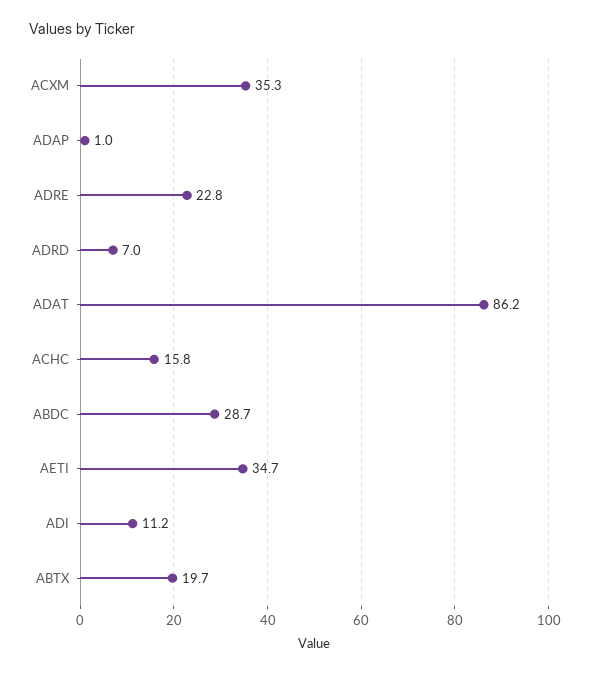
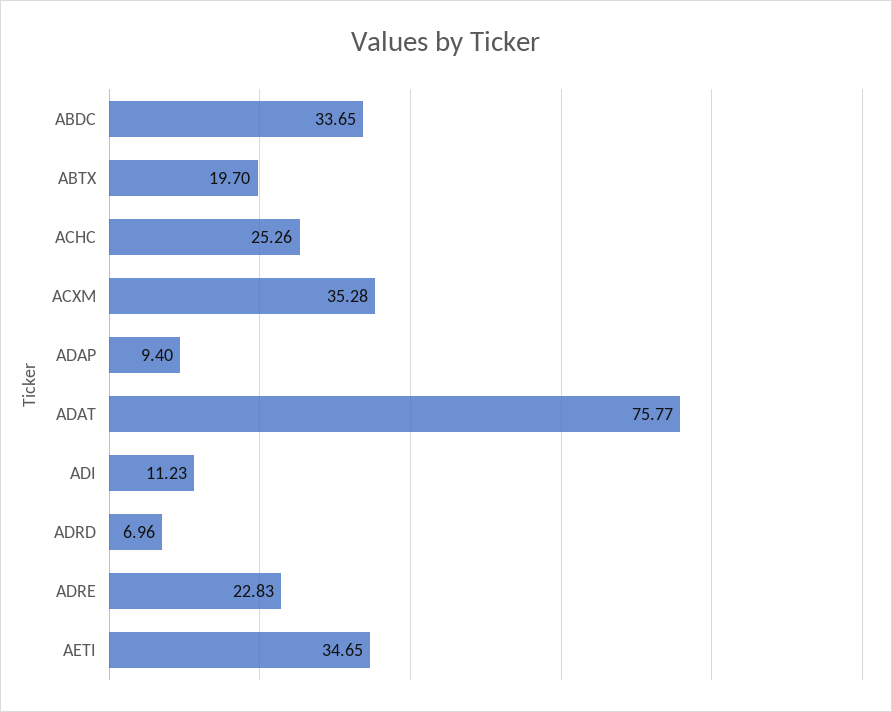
  {
    "ACXM": 35.28,
-   "ADAP": 1,
+   "ADAP": 9.4,
    "ADRE": 22.83,
    "ADRD": 6.96,
-   "ADAT": 86.2,
+   "ADAT": 75.77,
-   "ACHC": 15.8,
+   "ACHC": 25.26,
-   "ABDC": 28.7,
+   "ABDC": 33.65,
    "AETI": 34.65,
    "ADI": 11.23,
    "ABTX": 19.7
  }

